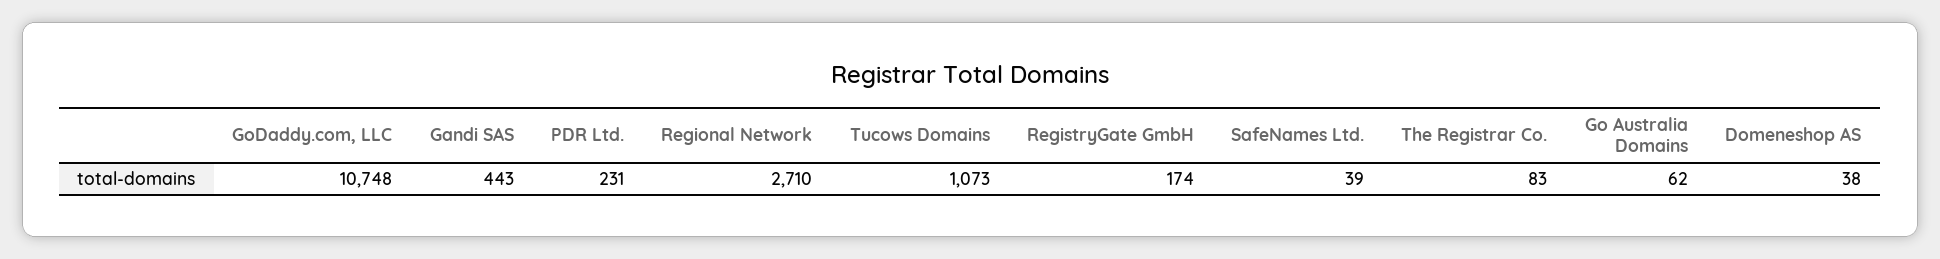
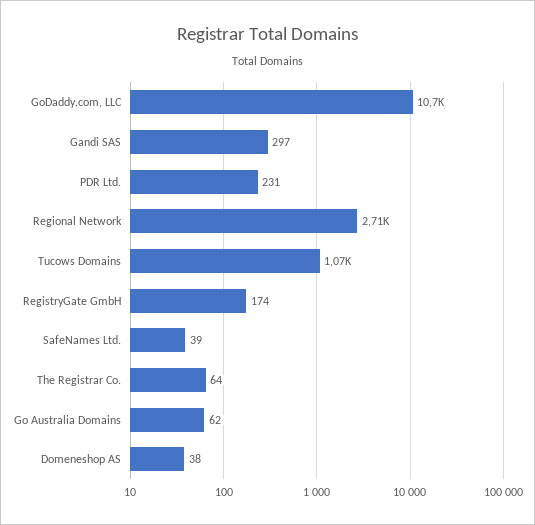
  {
    "GoDaddy.com, LLC": 10748,
-   "Gandi SAS": 443,
+   "Gandi SAS": 297,
    "PDR Ltd.": 231,
    "Regional Network": 2710,
    "Tucows Domains": 1073,
    "RegistryGate GmbH": 174,
    "SafeNames Ltd.": 39,
-   "The Registrar Co.": 83,
+   "The Registrar Co.": 64,
    "Go Australia Domains": 62,
    "Domeneshop AS": 38
  }

